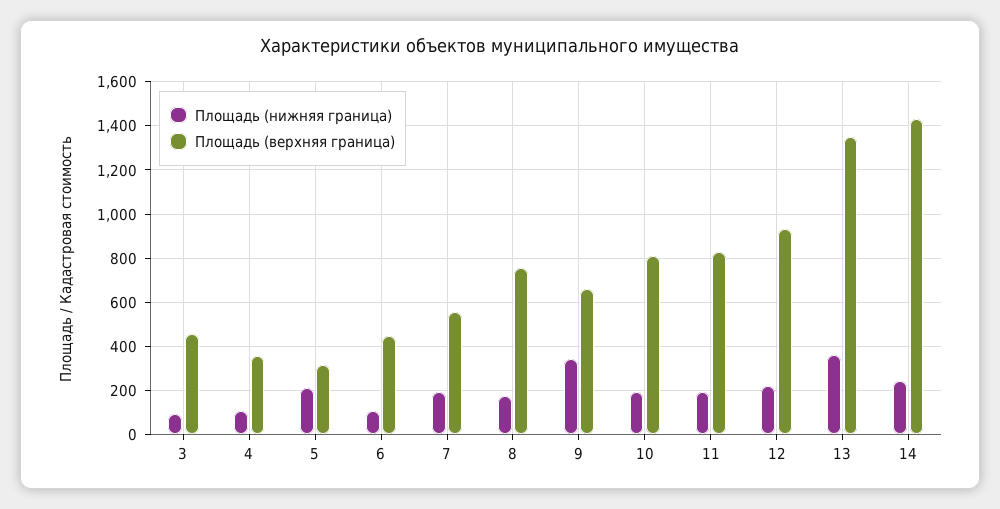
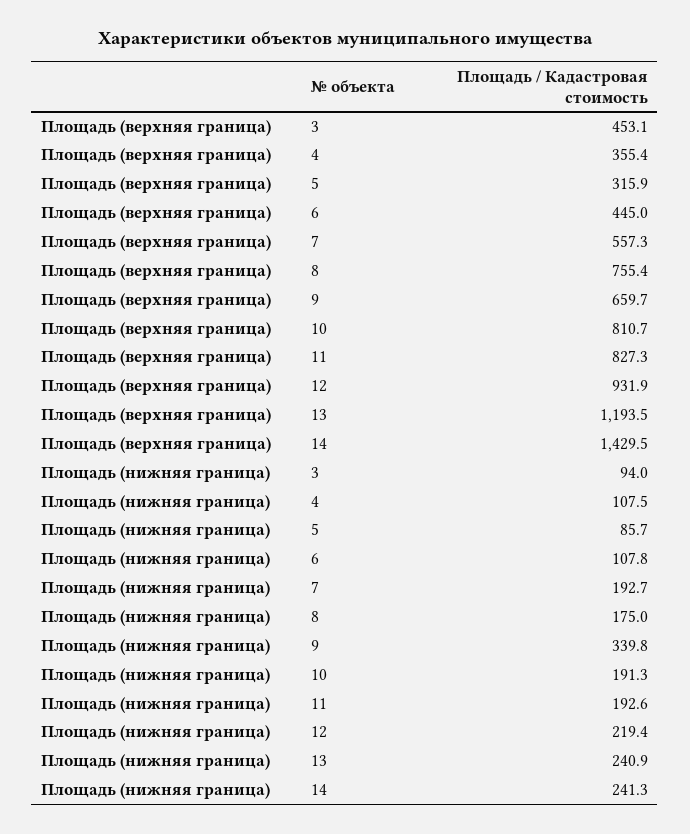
  {
    "Площадь (нижняя граница)": {
      "3": 94,
      "4": 107.5,
-     "5": 200,
+     "5": 85.7,
      "6": 107.8,
      "7": 192.7,
      "8": 175,
      "9": 339.8,
      "10": 191.3,
      "11": 192.6,
      "12": 219.4,
-     "13": 350,
+     "13": 240.9,
      "14": 241.3
    },
    "Площадь (верхняя граница)": {
      "3": 453.1,
      "4": 355.4,
      "5": 315.9,
      "6": 445,
      "7": 557.3,
      "8": 755.4,
      "9": 659.7,
      "10": 810.7,
      "11": 827.3,
      "12": 931.9,
-     "13": 1350,
+     "13": 1193.5,
      "14": 1429.5
    }
  }

